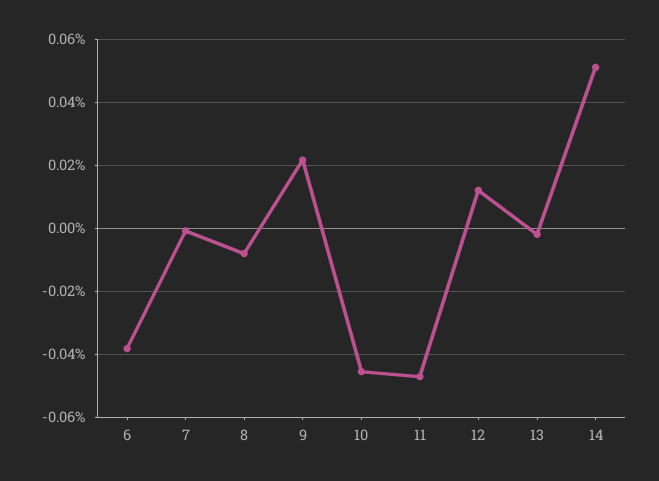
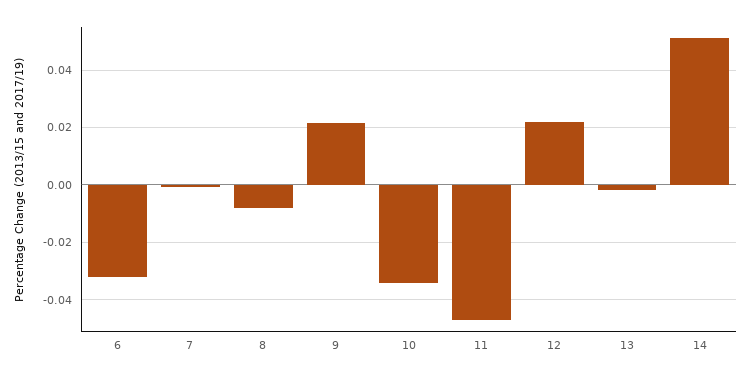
  {
-   "6": -0.038,
+   "6": -0.0325,
    "7": 0,
    "8": -0.008,
    "9": 0.022,
-   "10": -0.046,
+   "10": -0.035,
    "11": -0.048,
-   "12": 0.012,
+   "12": 0.0225,
    "13": -0.002,
    "14": 0.052
  }

